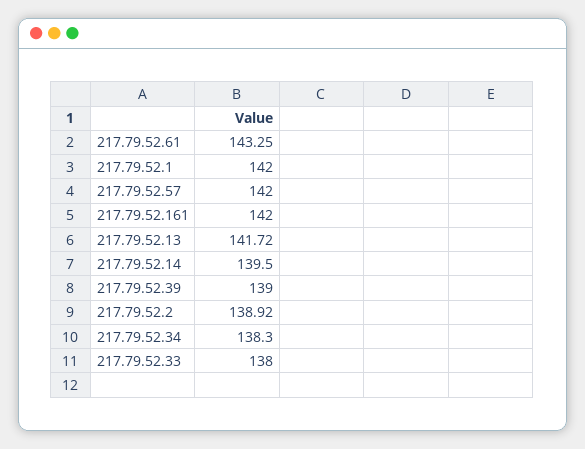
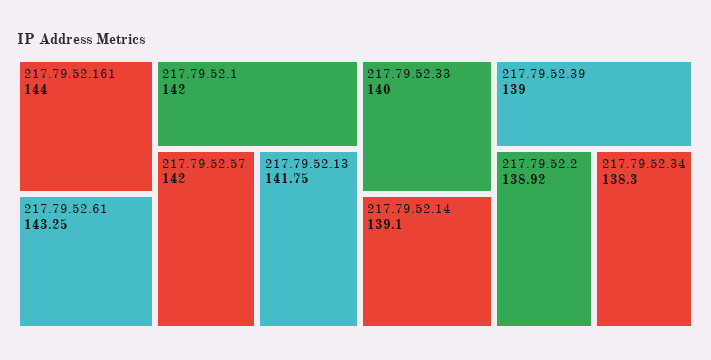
  {
    "217.79.52.61": 143.25,
    "217.79.52.1": 142,
    "217.79.52.57": 142,
-   "217.79.52.161": 142,
+   "217.79.52.161": 144,
-   "217.79.52.13": 141.72,
+   "217.79.52.13": 141.75,
-   "217.79.52.14": 139.5,
+   "217.79.52.14": 139.1,
    "217.79.52.39": 139,
    "217.79.52.2": 138.92,
    "217.79.52.34": 138.3,
-   "217.79.52.33": 138
+   "217.79.52.33": 140
  }

